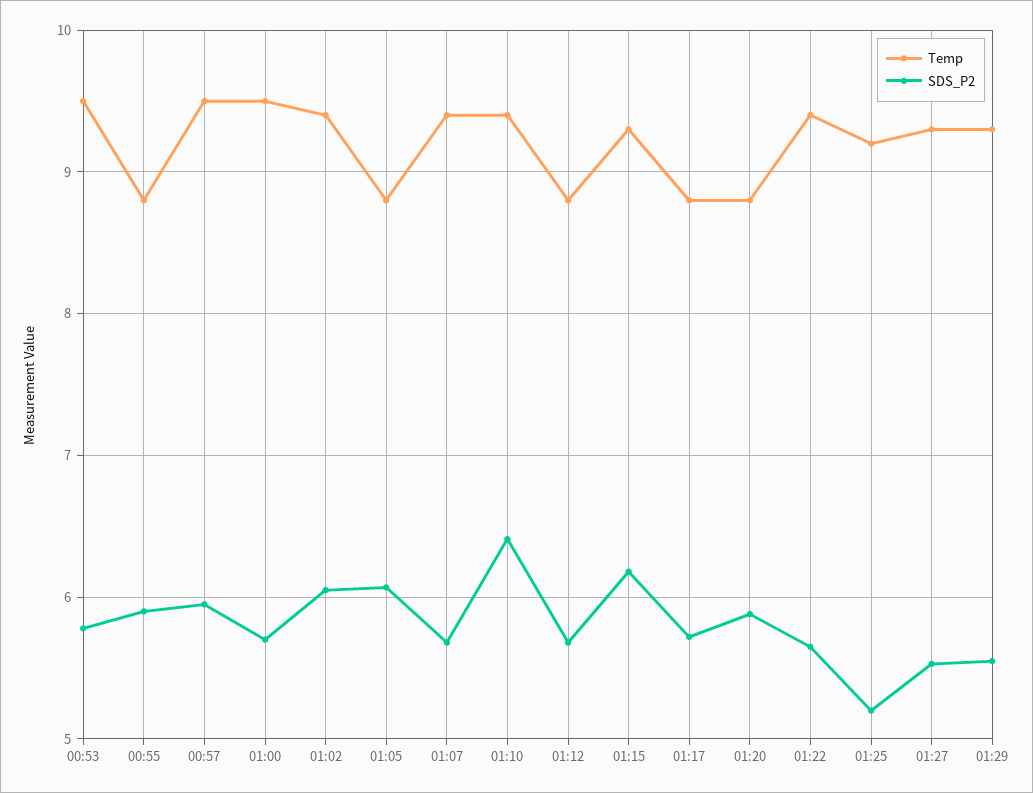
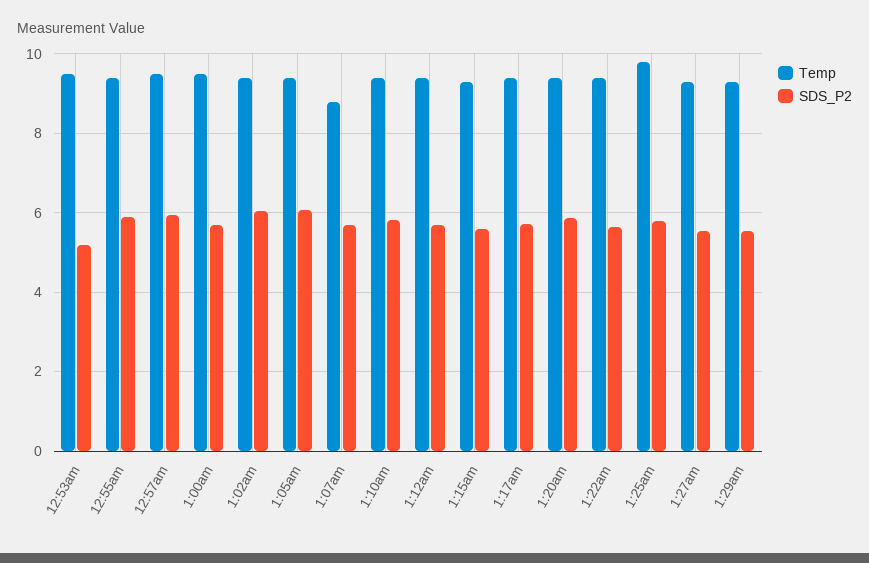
  {
    "Temp": {
      "00:53": 9.5,
-     "00:55": 8.8,
+     "00:55": 9.4,
      "00:57": 9.5,
      "01:00": 9.5,
      "01:02": 9.4,
-     "01:05": 8.8,
+     "01:05": 9.4,
-     "01:07": 9.4,
+     "01:07": 8.8,
      "01:10": 9.4,
-     "01:12": 8.8,
+     "01:12": 9.4,
      "01:15": 9.3,
-     "01:17": 8.8,
+     "01:17": 9.4,
-     "01:20": 8.8,
+     "01:20": 9.4,
      "01:22": 9.4,
-     "01:25": 9.2,
+     "01:25": 9.8,
      "01:27": 9.3,
      "01:29": 9.3
    },
    "SDS_P2": {
-     "00:53": 5.8,
+     "00:53": 5.2,
      "00:55": 5.9,
      "00:57": 6,
      "01:00": 5.7,
      "01:02": 6.1,
      "01:05": 6.1,
      "01:07": 5.7,
-     "01:10": 6.4,
+     "01:10": 5.8,
      "01:12": 5.7,
-     "01:15": 6.2,
+     "01:15": 5.6,
      "01:17": 5.7,
      "01:20": 5.9,
      "01:22": 5.7,
-     "01:25": 5.2,
+     "01:25": 5.8,
      "01:27": 5.5,
      "01:29": 5.6
    }
  }

